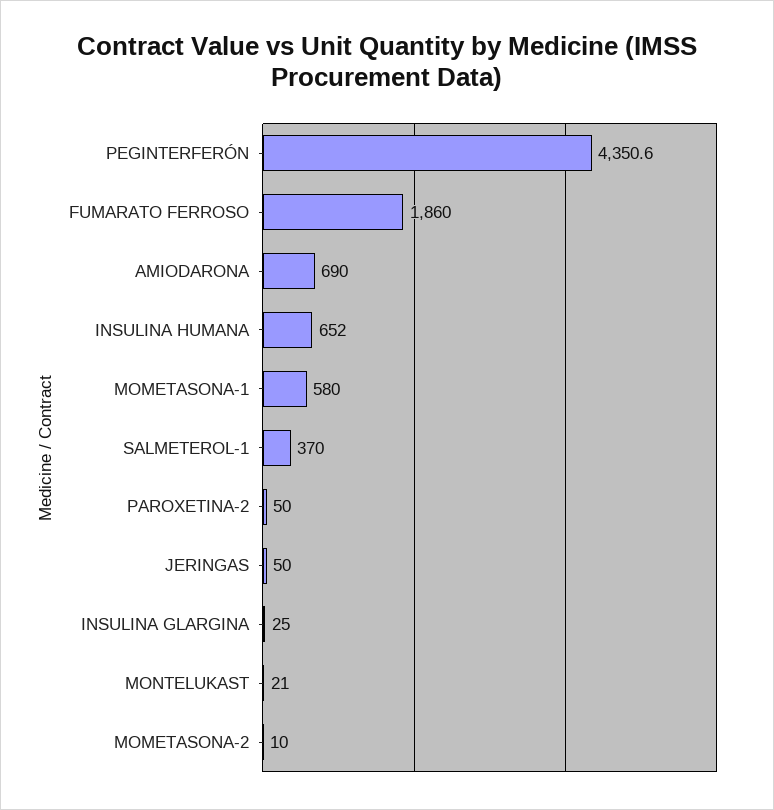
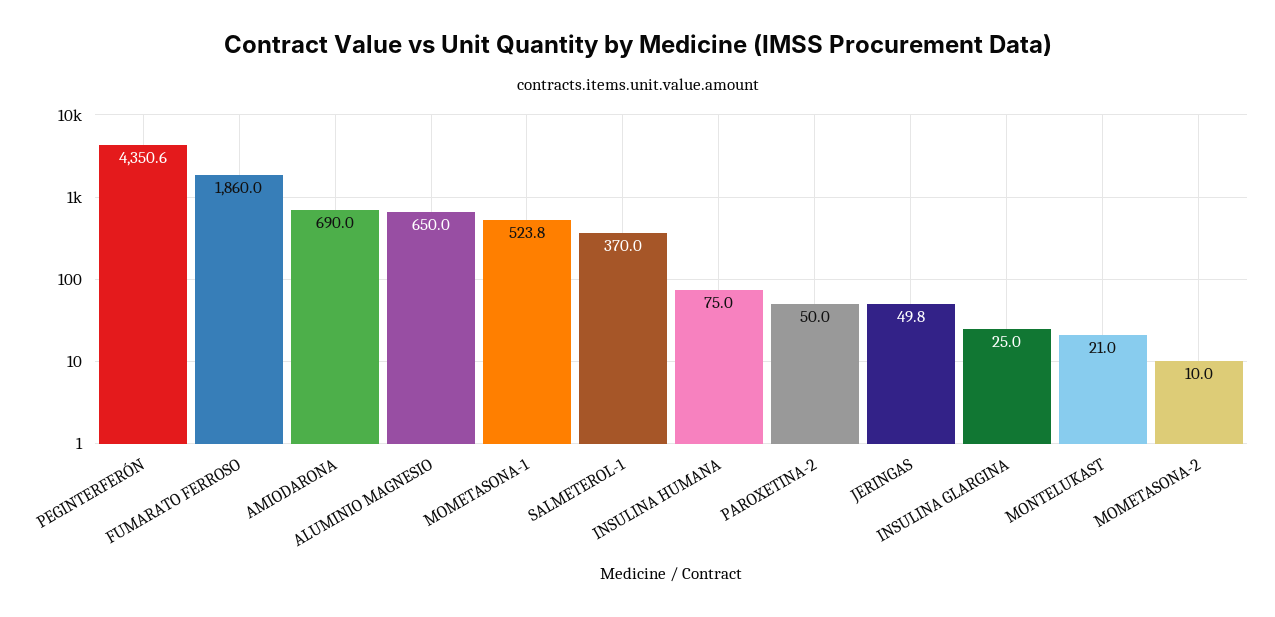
  {
    "PEGINTERFERÓN": 4350.6,
    "FUMARATO FERROSO": 1860,
    "AMIODARONA": 690,
-   "INSULINA HUMANA": 652,
+   "INSULINA HUMANA": 75,
-   "MOMETASONA-1": 580,
+   "MOMETASONA-1": 523.8,
    "SALMETEROL-1": 370,
    "PAROXETINA-2": 50,
-   "JERINGAS": 50,
+   "JERINGAS": 49.8,
    "INSULINA GLARGINA": 25,
    "MONTELUKAST": 21,
-   "MOMETASONA-2": 10
+   "MOMETASONA-2": 10,
+   "ALUMINIO MAGNESIO": 650
  }

